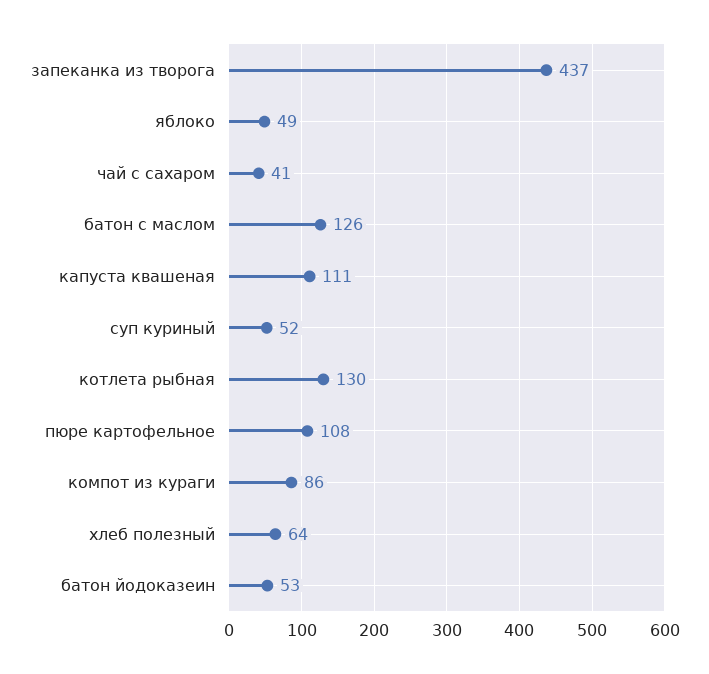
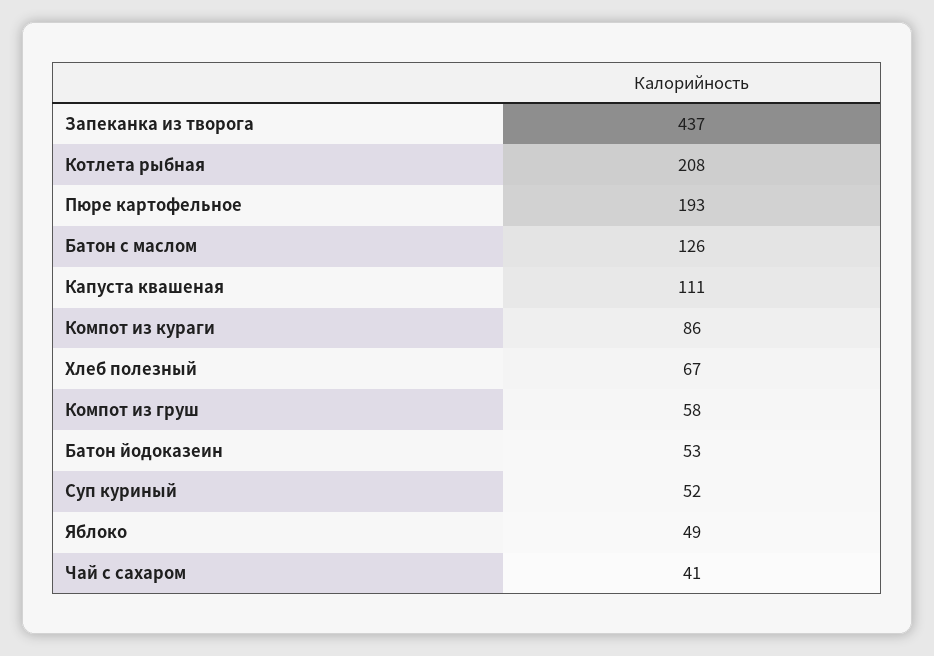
  {
    "запеканка из творога": 437,
    "яблоко": 49,
    "чай с сахаром": 41,
    "батон с маслом": 126,
    "капуста квашеная": 111,
    "суп куриный": 52,
-   "котлета рыбная": 130,
+   "котлета рыбная": 208,
-   "пюре картофельное": 108,
+   "пюре картофельное": 193,
    "компот из кураги": 86,
-   "хлеб полезный": 64,
+   "хлеб полезный": 67,
-   "батон йодоказеин": 53
+   "батон йодоказеин": 53,
+   "Компот из груш": 58
  }

